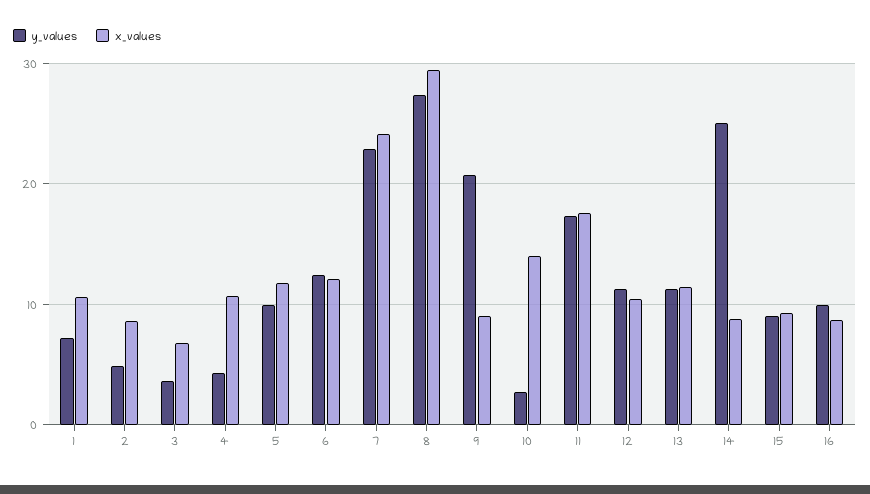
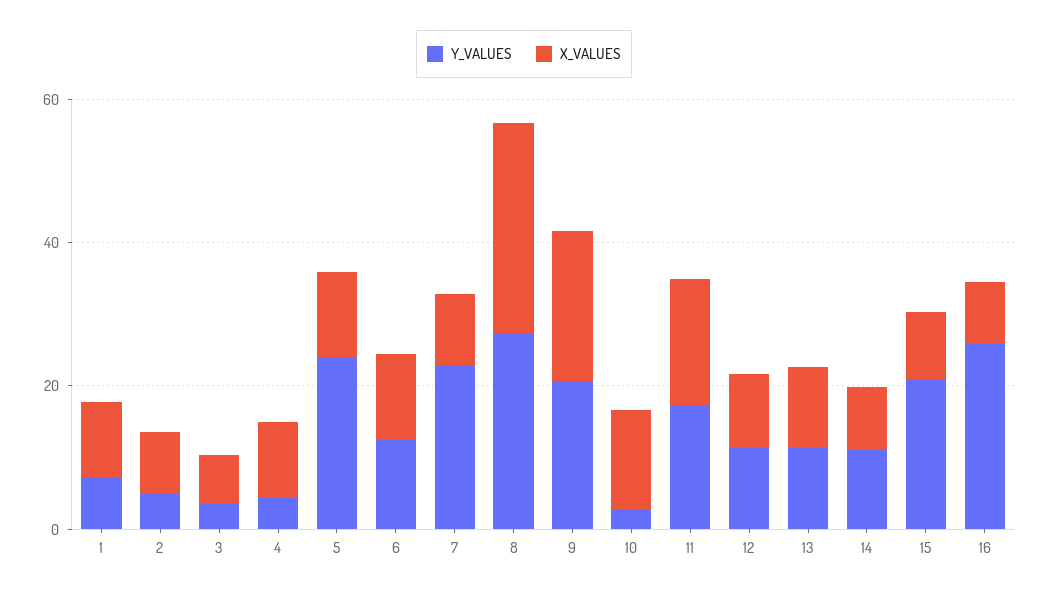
  {
    "y_values": {
      "1": 7,
      "2": 5,
      "3": 4,
      "4": 4,
-     "5": 10,
+     "5": 25,
      "6": 12,
      "7": 23,
      "8": 27,
      "9": 21,
      "10": 3,
      "11": 17,
      "12": 11,
      "13": 11,
-     "14": 25,
+     "14": 10,
-     "15": 9,
+     "15": 20,
-     "16": 10
+     "16": 25
    },
    "x_values": {
      "1": 11,
      "2": 9,
      "3": 7,
      "4": 11,
      "5": 12,
      "6": 12,
-     "7": 24,
+     "7": 10,
      "8": 29,
-     "9": 9,
+     "9": 20,
      "10": 14,
      "11": 18,
      "12": 10,
      "13": 11,
      "14": 9,
      "15": 9,
      "16": 9
    }
  }

